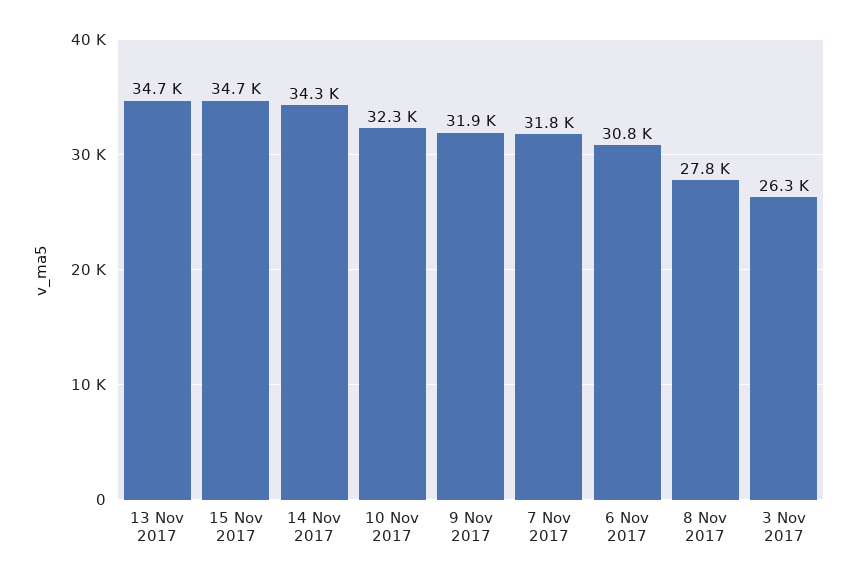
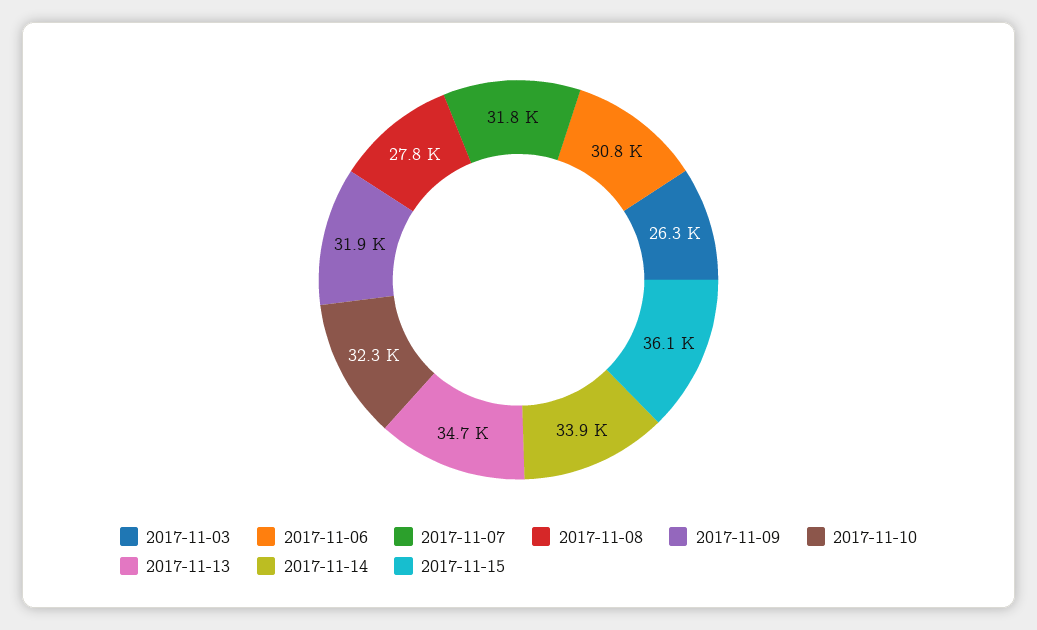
  {
    "13 Nov 2017": 34700,
-   "15 Nov 2017": 34700,
+   "15 Nov 2017": 36100,
-   "14 Nov 2017": 34300,
+   "14 Nov 2017": 33900,
    "10 Nov 2017": 32300,
    "9 Nov 2017": 31900,
    "7 Nov 2017": 31800,
    "6 Nov 2017": 30800,
    "8 Nov 2017": 27800,
    "3 Nov 2017": 26300
  }

